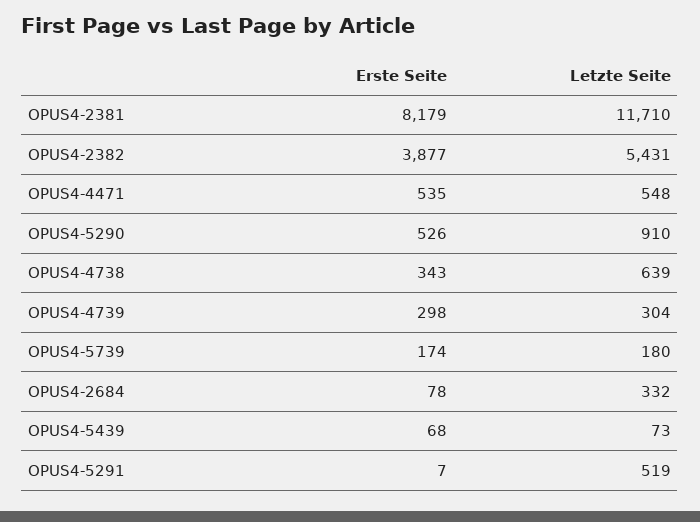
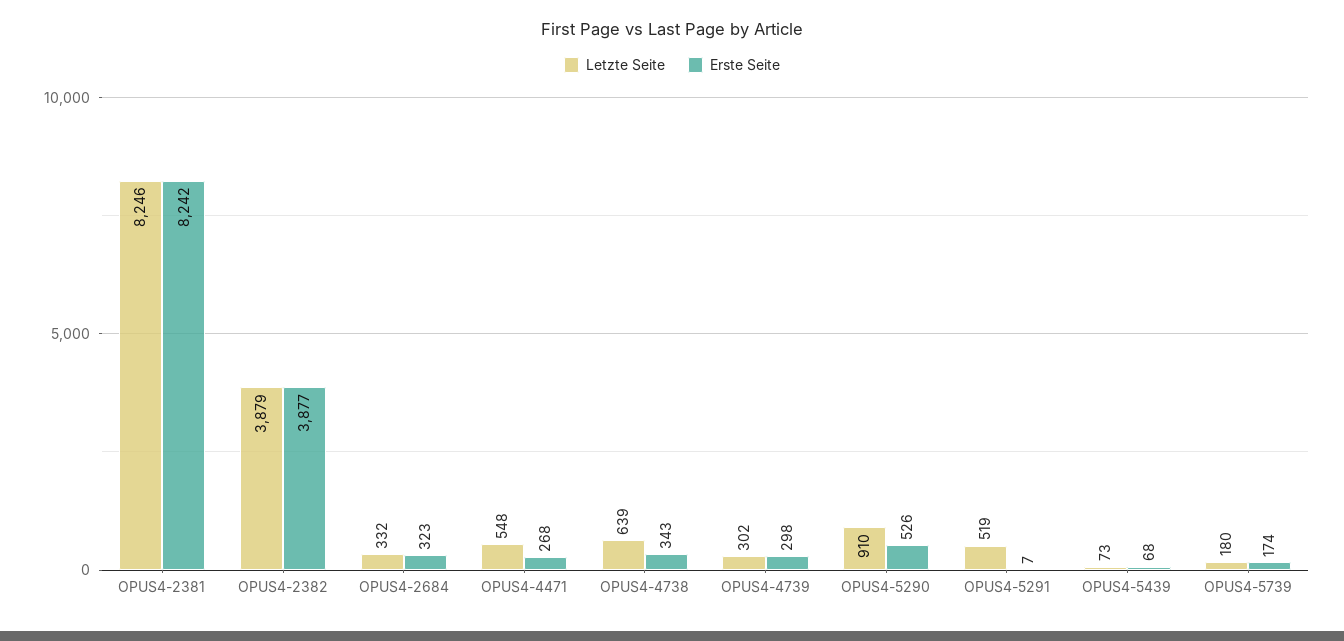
  {
    "Erste Seite": {
-     "OPUS4-2381": 8179,
+     "OPUS4-2381": 8242,
      "OPUS4-2382": 3877,
-     "OPUS4-4471": 535,
+     "OPUS4-4471": 268,
      "OPUS4-5290": 526,
      "OPUS4-4738": 343,
      "OPUS4-4739": 298,
      "OPUS4-5739": 174,
-     "OPUS4-2684": 78,
+     "OPUS4-2684": 323,
      "OPUS4-5439": 68,
      "OPUS4-5291": 7
    },
    "Letzte Seite": {
-     "OPUS4-2381": 11710,
+     "OPUS4-2381": 8246,
-     "OPUS4-2382": 5431,
+     "OPUS4-2382": 3879,
      "OPUS4-4471": 548,
      "OPUS4-5290": 910,
      "OPUS4-4738": 639,
-     "OPUS4-4739": 304,
+     "OPUS4-4739": 302,
      "OPUS4-5739": 180,
      "OPUS4-2684": 332,
      "OPUS4-5439": 73,
      "OPUS4-5291": 519
    }
  }

